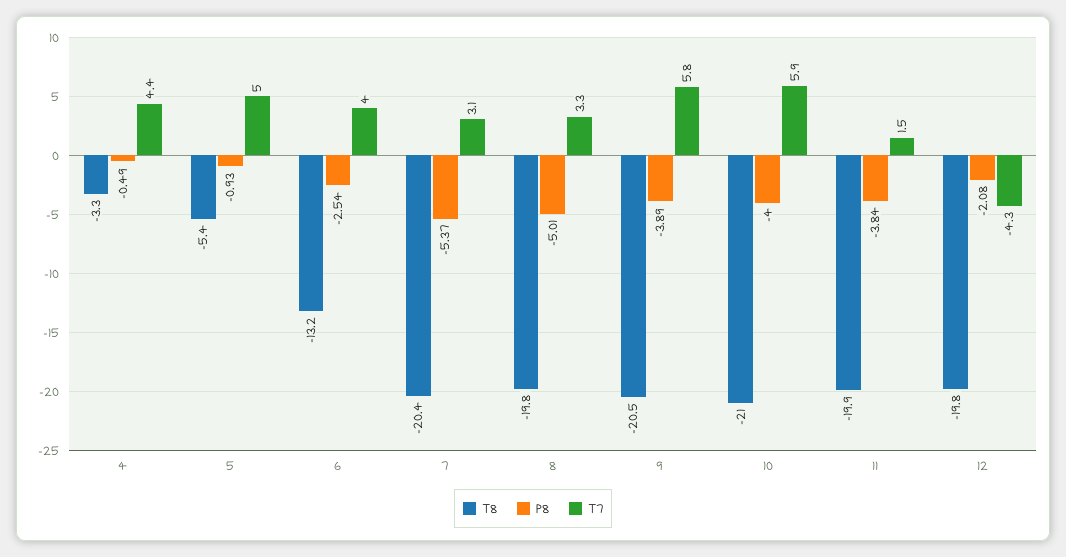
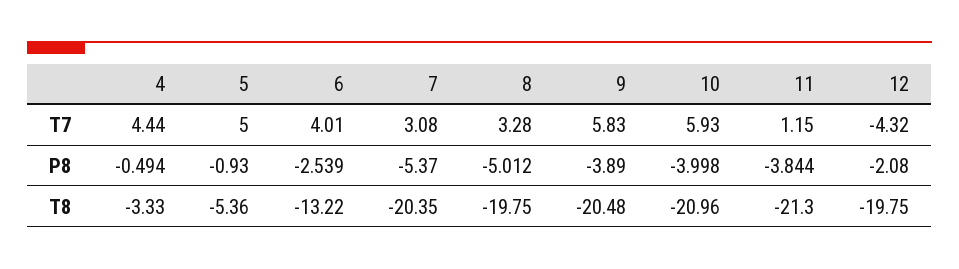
  {
    "T8": {
      "4": -3.33,
      "5": -5.36,
      "6": -13.22,
      "7": -20.35,
      "8": -19.75,
      "9": -20.48,
      "10": -20.96,
-     "11": -19.9,
+     "11": -21.3,
      "12": -19.75
    },
    "P8": {
      "4": -0.494,
      "5": -0.93,
      "6": -2.539,
      "7": -5.37,
      "8": -5.012,
      "9": -3.89,
      "10": -3.998,
      "11": -3.844,
      "12": -2.08
    },
    "T7": {
      "4": 4.44,
      "5": 5,
      "6": 4.01,
      "7": 3.08,
      "8": 3.28,
      "9": 5.83,
      "10": 5.93,
-     "11": 1.5,
+     "11": 1.15,
      "12": -4.32
    }
  }

